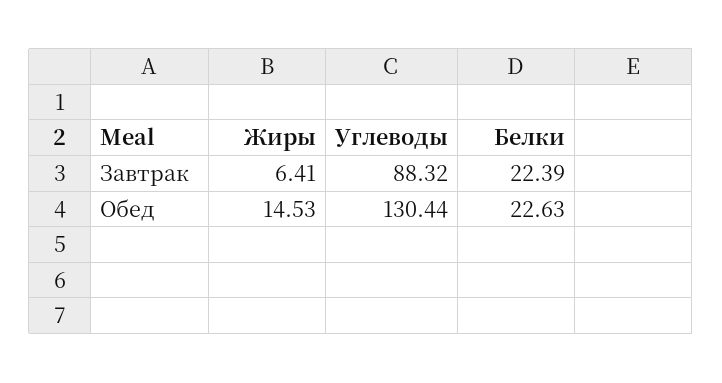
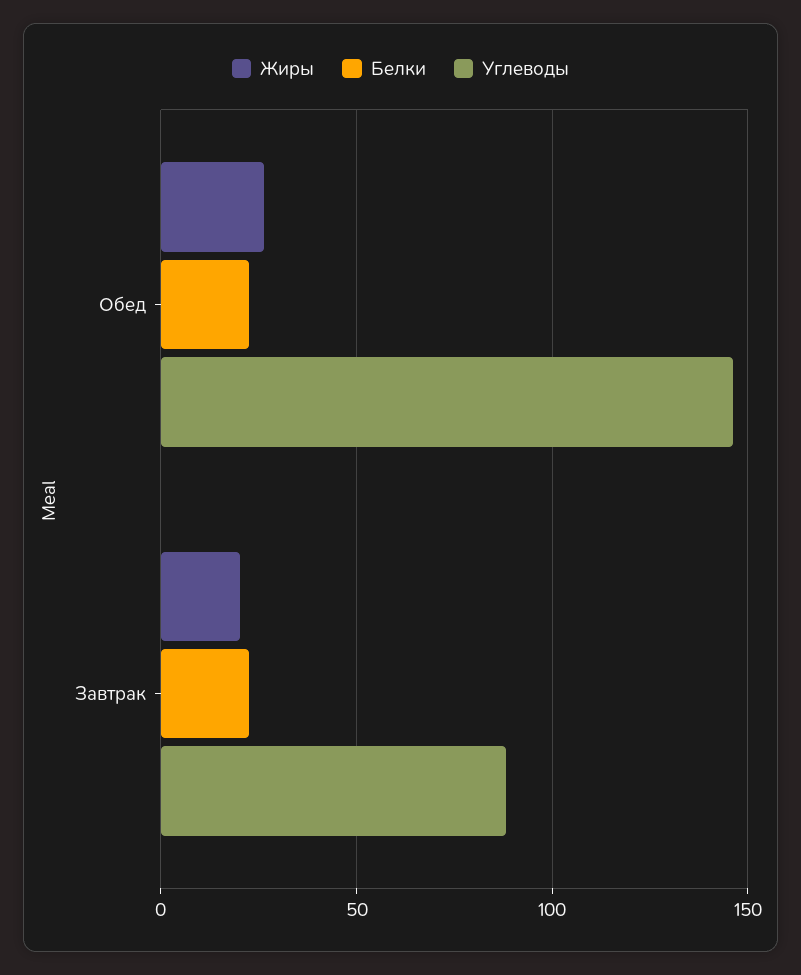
  {
    "Жиры": {
-     "Завтрак": 6.41,
+     "Завтрак": 20,
-     "Обед": 14.53
+     "Обед": 25
    },
    "Углеводы": {
      "Завтрак": 88.32,
-     "Обед": 130.44
+     "Обед": 145
    },
    "Белки": {
      "Завтрак": 22.39,
      "Обед": 22.63
    }
  }

